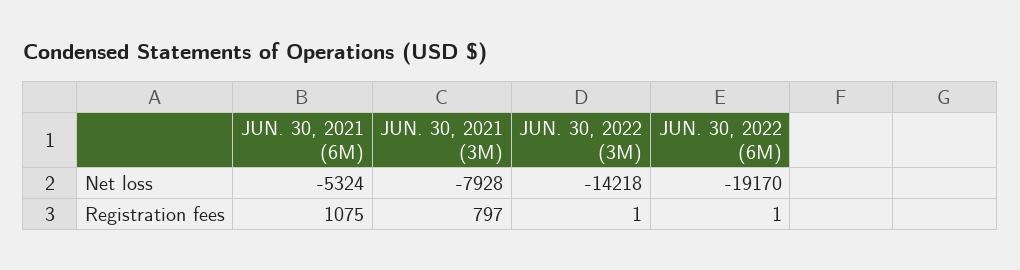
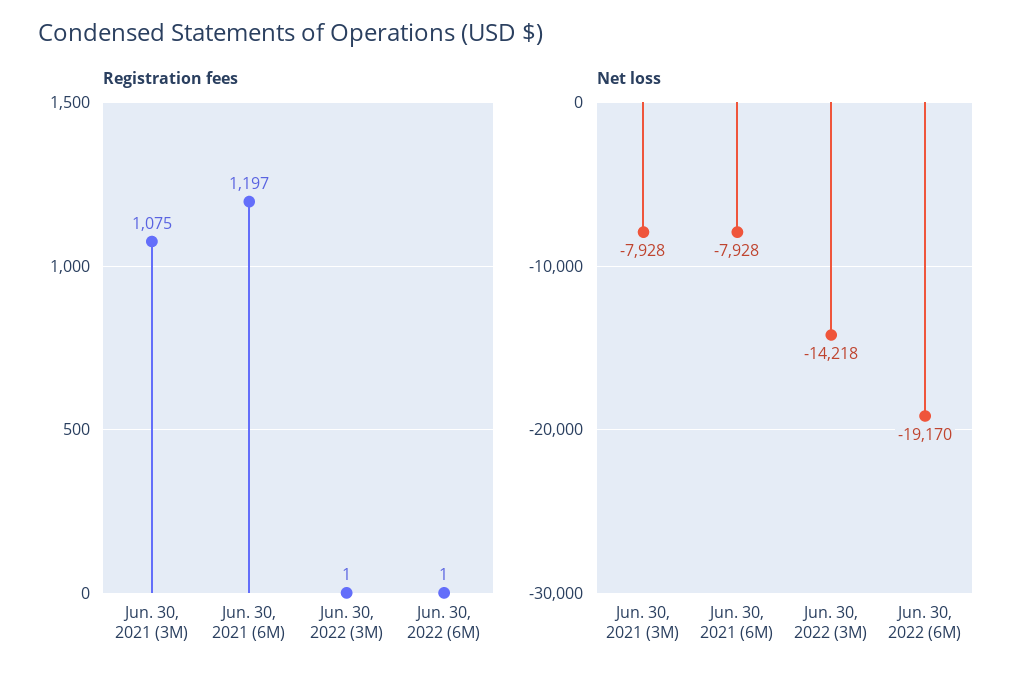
  {
    "Net loss": {
-     "JUN. 30, 2021 (6M)": -5324,
+     "JUN. 30, 2021 (6M)": -7928,
      "JUN. 30, 2021 (3M)": -7928,
      "JUN. 30, 2022 (3M)": -14218,
      "JUN. 30, 2022 (6M)": -19170
    },
    "Registration fees": {
-     "JUN. 30, 2021 (6M)": 1075,
+     "JUN. 30, 2021 (6M)": 1197,
-     "JUN. 30, 2021 (3M)": 797,
+     "JUN. 30, 2021 (3M)": 1075,
      "JUN. 30, 2022 (3M)": 1,
      "JUN. 30, 2022 (6M)": 1
    }
  }

